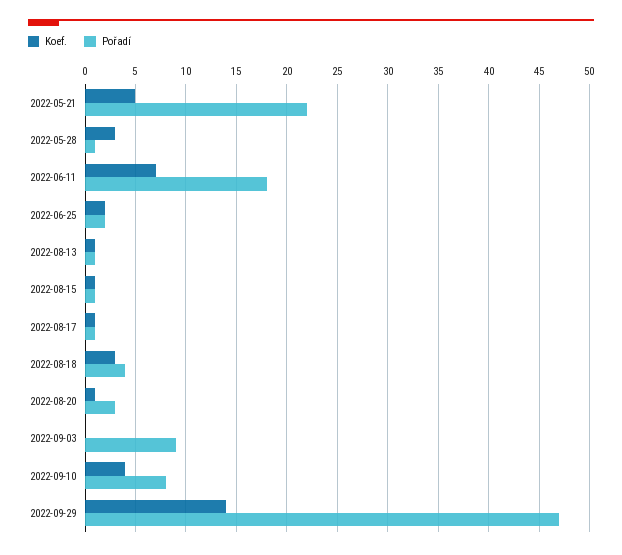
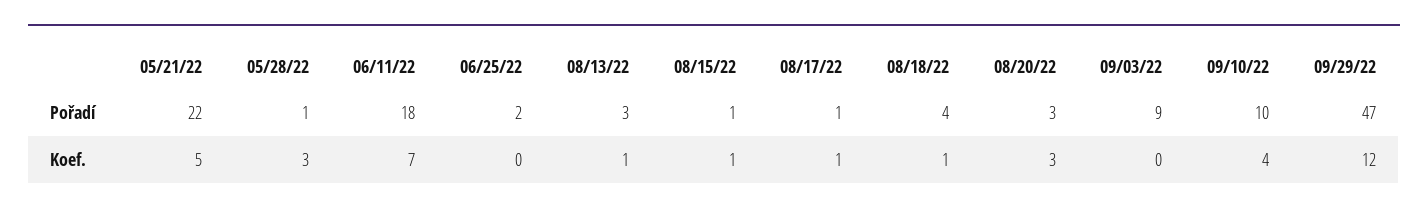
  {
    "Koef.": {
      "2022-05-21": 5,
      "2022-05-28": 3,
      "2022-06-11": 7,
-     "2022-06-25": 2,
+     "2022-06-25": 0,
      "2022-08-13": 1,
      "2022-08-15": 1,
      "2022-08-17": 1,
-     "2022-08-18": 3,
+     "2022-08-18": 1,
-     "2022-08-20": 1,
+     "2022-08-20": 3,
      "2022-09-03": 0,
      "2022-09-10": 4,
-     "2022-09-29": 14
+     "2022-09-29": 12
    },
    "Pořadí": {
      "2022-05-21": 22,
      "2022-05-28": 1,
      "2022-06-11": 18,
      "2022-06-25": 2,
-     "2022-08-13": 1,
+     "2022-08-13": 3,
      "2022-08-15": 1,
      "2022-08-17": 1,
      "2022-08-18": 4,
      "2022-08-20": 3,
      "2022-09-03": 9,
-     "2022-09-10": 8,
+     "2022-09-10": 10,
      "2022-09-29": 47
    }
  }

